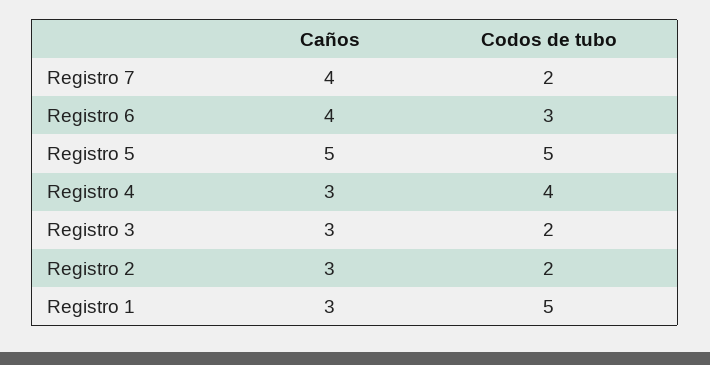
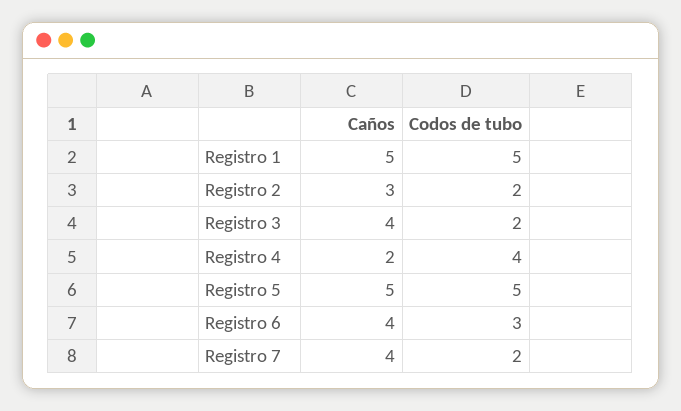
  {
    "Caños": {
      "Registro 7": 4,
      "Registro 6": 4,
      "Registro 5": 5,
-     "Registro 4": 3,
+     "Registro 4": 2,
-     "Registro 3": 3,
+     "Registro 3": 4,
      "Registro 2": 3,
-     "Registro 1": 3
+     "Registro 1": 5
    },
    "Codos de tubo": {
      "Registro 7": 2,
      "Registro 6": 3,
      "Registro 5": 5,
      "Registro 4": 4,
      "Registro 3": 2,
      "Registro 2": 2,
      "Registro 1": 5
    }
  }

